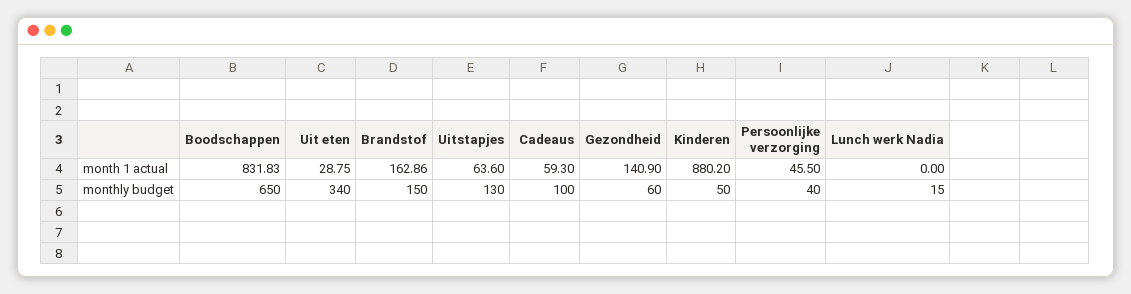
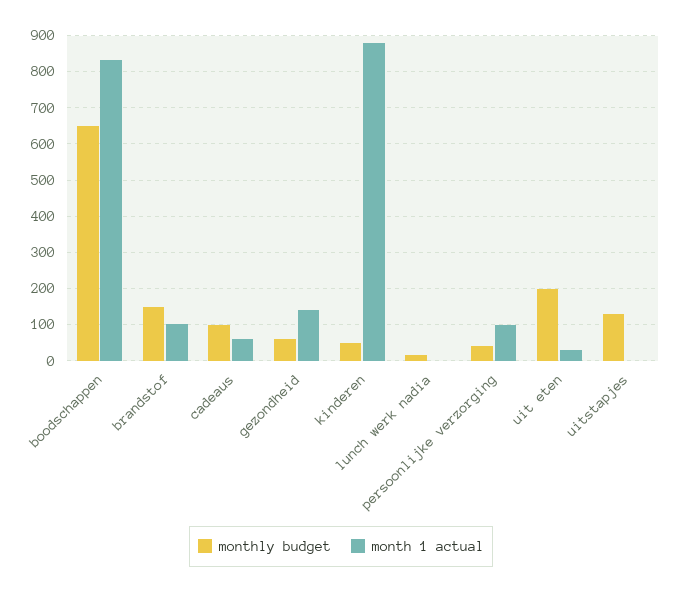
  {
    "month 1 actual": {
      "Boodschappen": 831.83,
      "Uit eten": 28.75,
-     "Brandstof": 162.86,
+     "Brandstof": 100,
-     "Uitstapjes": 63.6,
+     "Uitstapjes": 0,
      "Cadeaus": 59.3,
      "Gezondheid": 140.9,
      "Kinderen": 880.2,
-     "Persoonlijke verzorging": 45.5,
+     "Persoonlijke verzorging": 100,
      "Lunch werk Nadia": 0
    },
    "monthly budget": {
      "Boodschappen": 650,
-     "Uit eten": 340,
+     "Uit eten": 200,
      "Brandstof": 150,
      "Uitstapjes": 130,
      "Cadeaus": 100,
      "Gezondheid": 60,
      "Kinderen": 50,
      "Persoonlijke verzorging": 40,
      "Lunch werk Nadia": 15
    }
  }

